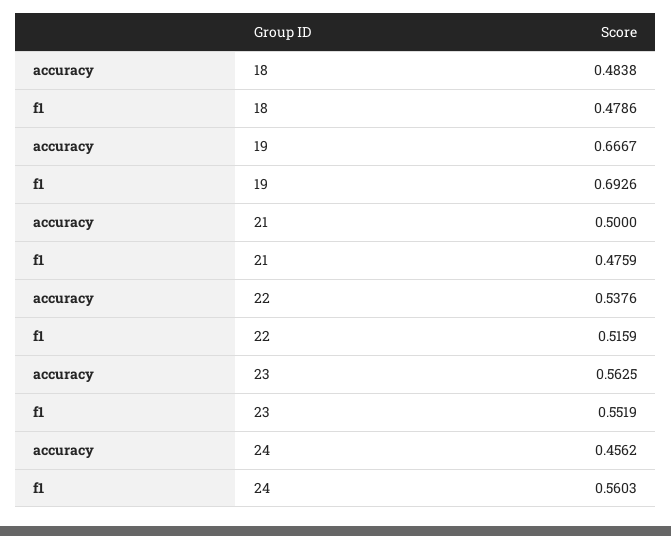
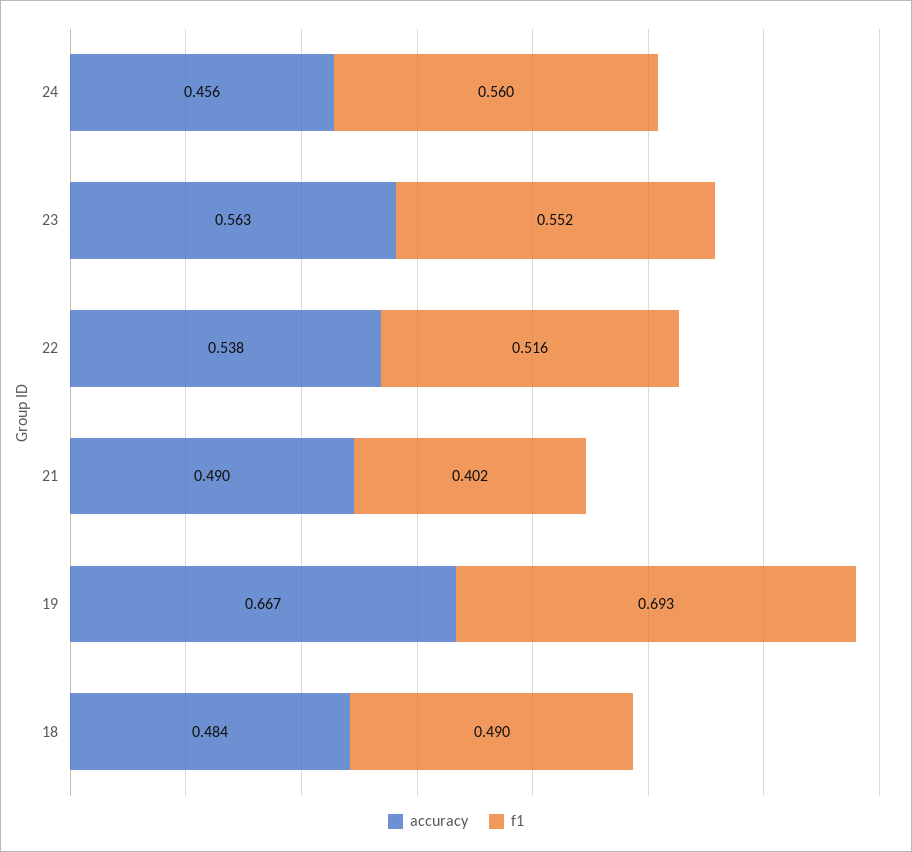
  {
    "accuracy": {
      "18": 0.4838,
      "19": 0.6667,
-     "21": 0.5,
+     "21": 0.49,
      "22": 0.5376,
      "23": 0.5625,
      "24": 0.4562
    },
    "f1": {
-     "18": 0.4786,
+     "18": 0.49,
      "19": 0.6926,
-     "21": 0.4759,
+     "21": 0.402,
      "22": 0.5159,
      "23": 0.5519,
      "24": 0.5603
    }
  }

